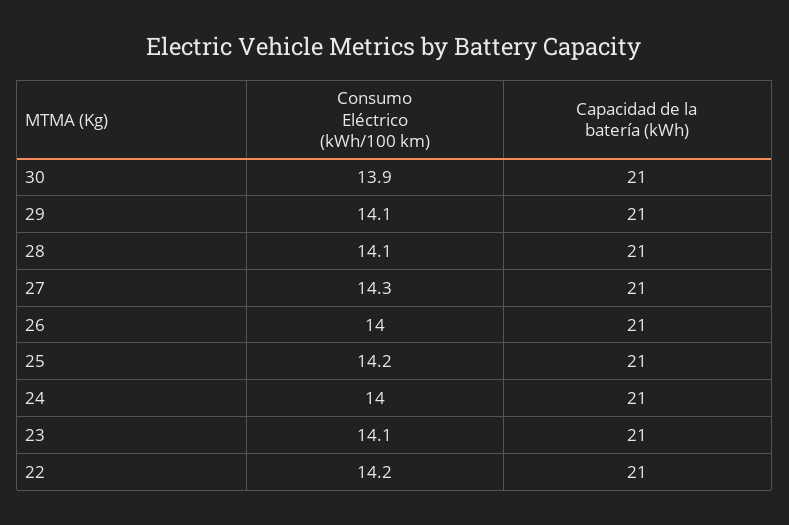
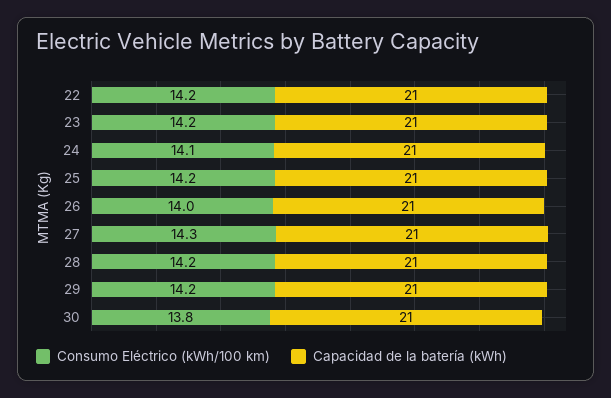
  {
    "Consumo Eléctrico (kWh/100 km)": {
-     "30": 13.9,
+     "30": 13.8,
-     "29": 14.1,
+     "29": 14.2,
-     "28": 14.1,
+     "28": 14.2,
      "27": 14.3,
      "26": 14,
      "25": 14.2,
-     "24": 14,
+     "24": 14.1,
-     "23": 14.1,
+     "23": 14.2,
      "22": 14.2
    },
    "Capacidad de la batería (kWh)": {
      "30": 21,
      "29": 21,
      "28": 21,
      "27": 21,
      "26": 21,
      "25": 21,
      "24": 21,
      "23": 21,
      "22": 21
    }
  }

